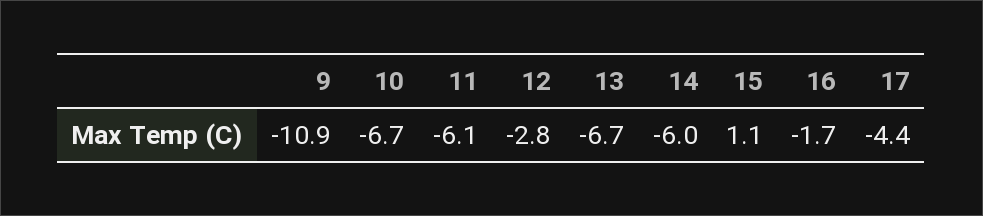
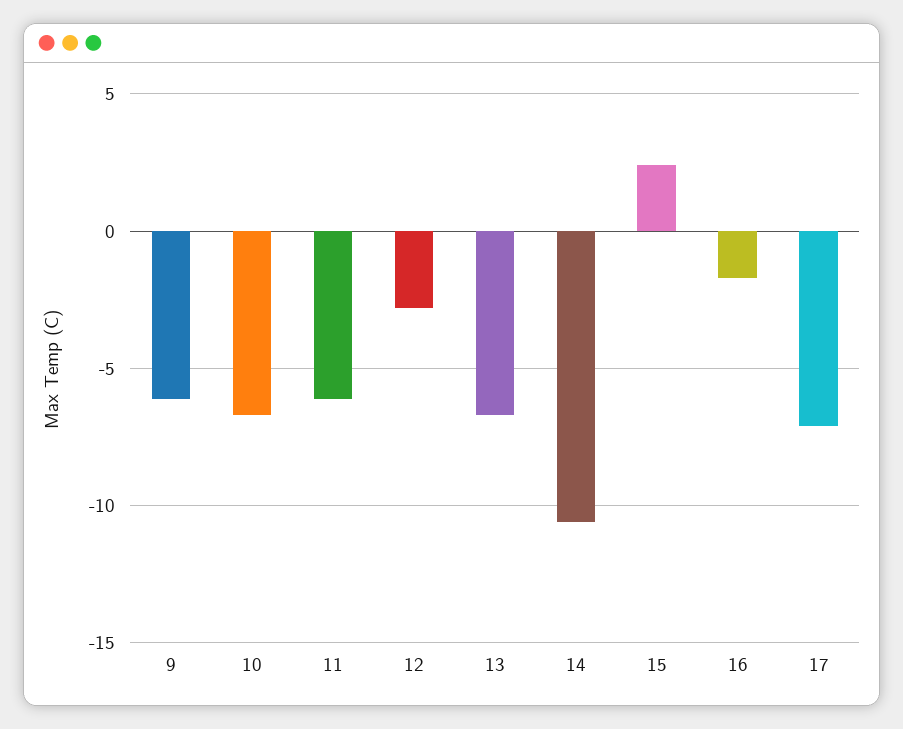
  {
-   "9": -10.9,
+   "9": -6,
    "10": -6.7,
    "11": -6.1,
    "12": -2.8,
    "13": -6.7,
-   "14": -6,
+   "14": -10.5,
-   "15": 1.1,
+   "15": 2.5,
    "16": -1.7,
-   "17": -4.4
+   "17": -7
  }

